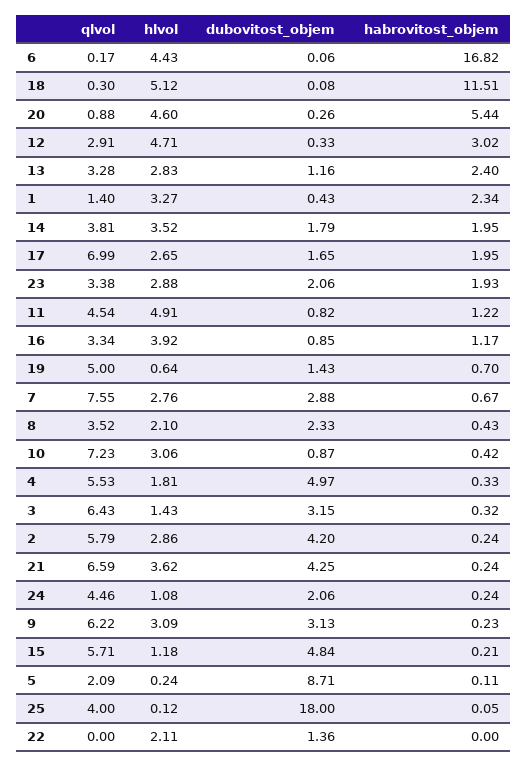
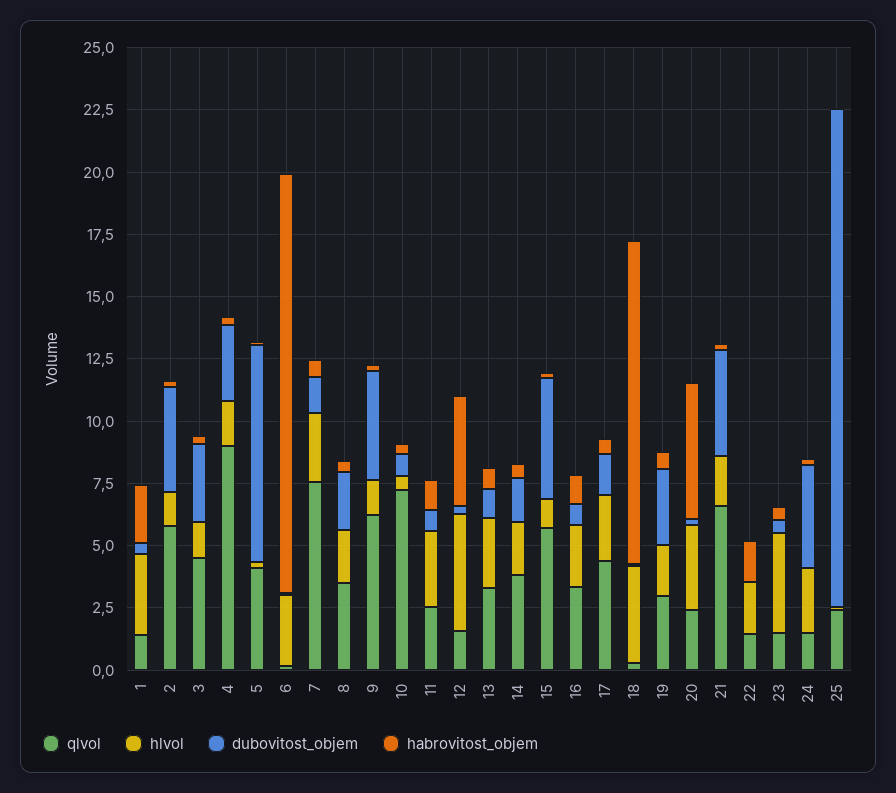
  {
    "qlvol": {
      "6": 0.17,
      "18": 0.3,
-     "20": 0.88,
+     "20": 2.5,
-     "12": 2.91,
+     "12": 1.5,
      "13": 3.28,
      "1": 1.4,
      "14": 3.81,
-     "17": 6.99,
+     "17": 4.5,
-     "23": 3.38,
+     "23": 1.5,
-     "11": 4.54,
+     "11": 2.5,
      "16": 3.34,
-     "19": 5,
+     "19": 3,
      "7": 7.55,
      "8": 3.52,
      "10": 7.23,
-     "4": 5.53,
+     "4": 9,
-     "3": 6.43,
+     "3": 4.5,
      "2": 5.79,
      "21": 6.59,
-     "24": 4.46,
+     "24": 1.5,
      "9": 6.22,
      "15": 5.71,
-     "5": 2.09,
+     "5": 4,
-     "25": 4,
+     "25": 2.5,
-     "22": 0
+     "22": 1.5
    },
    "hlvol": {
-     "6": 4.43,
+     "6": 3,
-     "18": 5.12,
+     "18": 4,
-     "20": 4.6,
+     "20": 3.5,
      "12": 4.71,
      "13": 2.83,
      "1": 3.27,
-     "14": 3.52,
+     "14": 2,
      "17": 2.65,
-     "23": 2.88,
+     "23": 4,
-     "11": 4.91,
+     "11": 3,
-     "16": 3.92,
+     "16": 2.5,
-     "19": 0.64,
+     "19": 2,
      "7": 2.76,
      "8": 2.1,
-     "10": 3.06,
+     "10": 0.5,
      "4": 1.81,
      "3": 1.43,
-     "2": 2.86,
+     "2": 1.5,
-     "21": 3.62,
+     "21": 2,
-     "24": 1.08,
+     "24": 2.5,
-     "9": 3.09,
+     "9": 1.5,
      "15": 1.18,
      "5": 0.24,
      "25": 0.12,
      "22": 2.11
    },
    "dubovitost_objem": {
      "6": 0.06,
      "18": 0.08,
      "20": 0.26,
      "12": 0.33,
      "13": 1.16,
      "1": 0.43,
      "14": 1.79,
      "17": 1.65,
-     "23": 2.06,
+     "23": 0.5,
      "11": 0.82,
      "16": 0.85,
-     "19": 1.43,
+     "19": 3,
-     "7": 2.88,
+     "7": 1.5,
      "8": 2.33,
      "10": 0.87,
-     "4": 4.97,
+     "4": 3,
      "3": 3.15,
      "2": 4.2,
      "21": 4.25,
-     "24": 2.06,
+     "24": 4,
-     "9": 3.13,
+     "9": 4.5,
      "15": 4.84,
      "5": 8.71,
-     "25": 18,
+     "25": 20,
-     "22": 1.36
+     "22": 0
    },
    "habrovitost_objem": {
      "6": 16.82,
-     "18": 11.51,
+     "18": 13,
      "20": 5.44,
-     "12": 3.02,
+     "12": 4.5,
-     "13": 2.4,
+     "13": 1,
      "1": 2.34,
-     "14": 1.95,
+     "14": 0.5,
-     "17": 1.95,
+     "17": 0.5,
-     "23": 1.93,
+     "23": 0.5,
      "11": 1.22,
      "16": 1.17,
      "19": 0.7,
      "7": 0.67,
      "8": 0.43,
      "10": 0.42,
      "4": 0.33,
      "3": 0.32,
      "2": 0.24,
      "21": 0.24,
      "24": 0.24,
      "9": 0.23,
      "15": 0.21,
      "5": 0.11,
      "25": 0.05,
-     "22": 0
+     "22": 1.5
    }
  }

